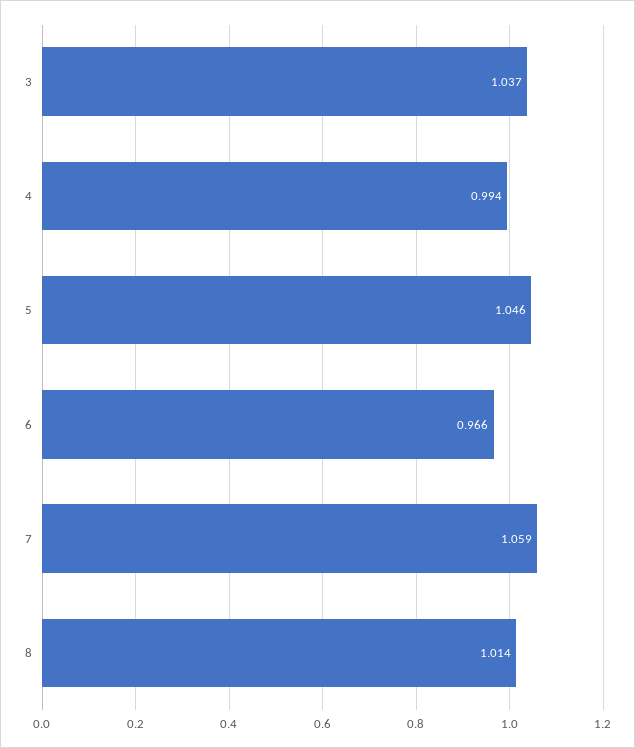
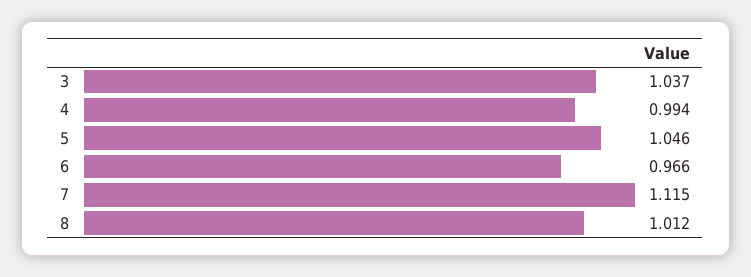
  {
    "3": 1.037,
    "4": 0.994,
    "5": 1.046,
    "6": 0.966,
-   "7": 1.059,
+   "7": 1.115,
-   "8": 1.014
+   "8": 1.012
  }

